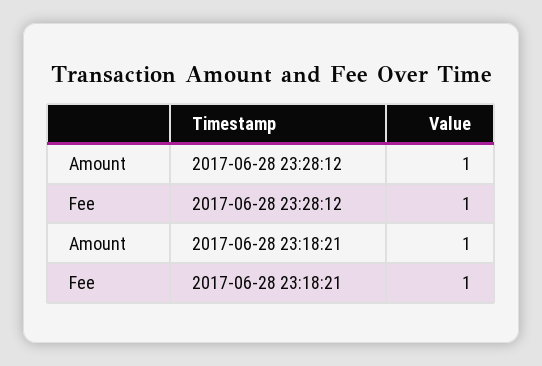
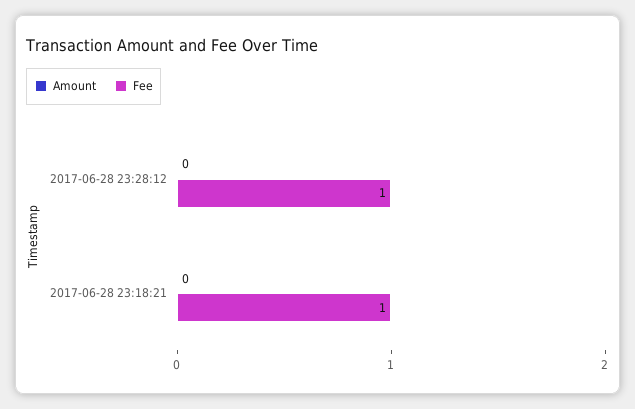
  {
    "Amount": {
-     "2017-06-28 23:28:12": 1,
+     "2017-06-28 23:28:12": 0,
-     "2017-06-28 23:18:21": 1
+     "2017-06-28 23:18:21": 0
    },
    "Fee": {
      "2017-06-28 23:28:12": 1,
      "2017-06-28 23:18:21": 1
    }
  }

